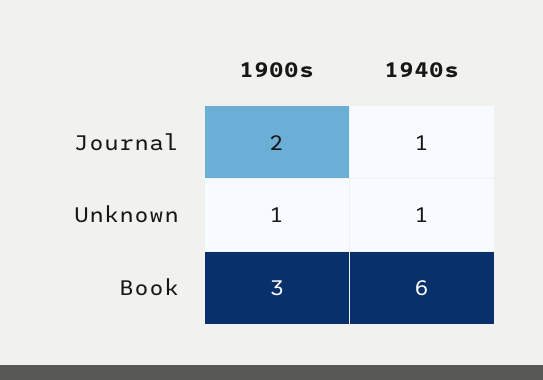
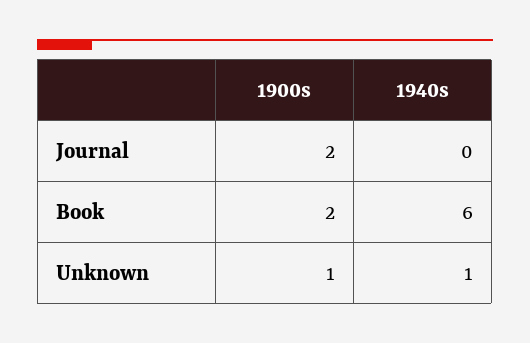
  {
    "1900s": {
      "Journal": 2,
      "Unknown": 1,
-     "Book": 3
+     "Book": 2
    },
    "1940s": {
-     "Journal": 1,
+     "Journal": 0,
      "Unknown": 1,
      "Book": 6
    }
  }

